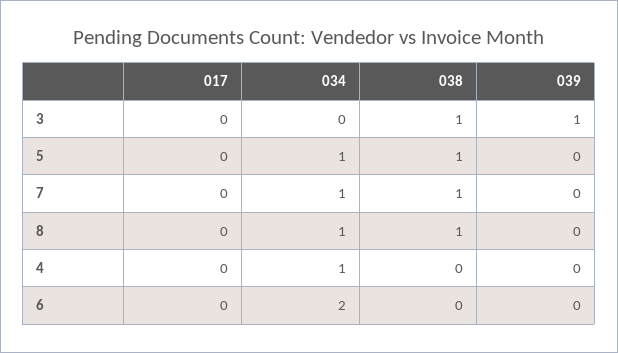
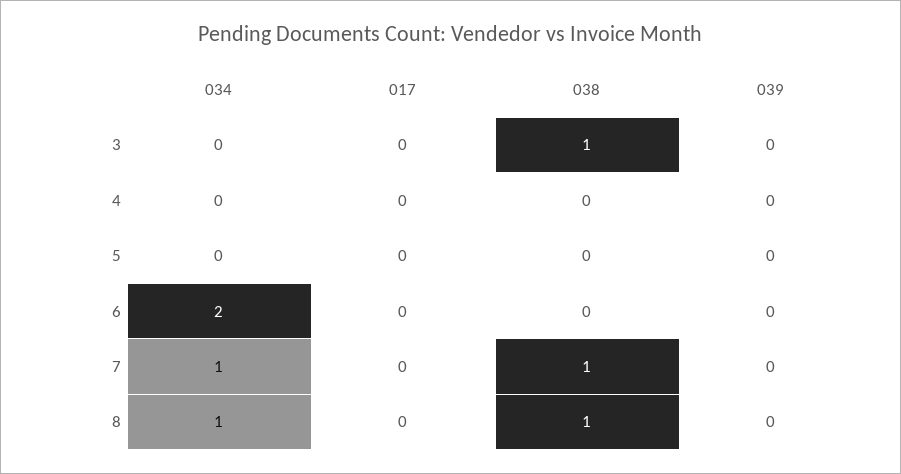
  {
    "017": {
      "3": 0,
      "5": 0,
      "7": 0,
      "8": 0,
      "4": 0,
      "6": 0
    },
    "034": {
      "3": 0,
-     "5": 1,
+     "5": 0,
      "7": 1,
      "8": 1,
-     "4": 1,
+     "4": 0,
      "6": 2
    },
    "038": {
      "3": 1,
-     "5": 1,
+     "5": 0,
      "7": 1,
      "8": 1,
      "4": 0,
      "6": 0
    },
    "039": {
-     "3": 1,
+     "3": 0,
      "5": 0,
      "7": 0,
      "8": 0,
      "4": 0,
      "6": 0
    }
  }

